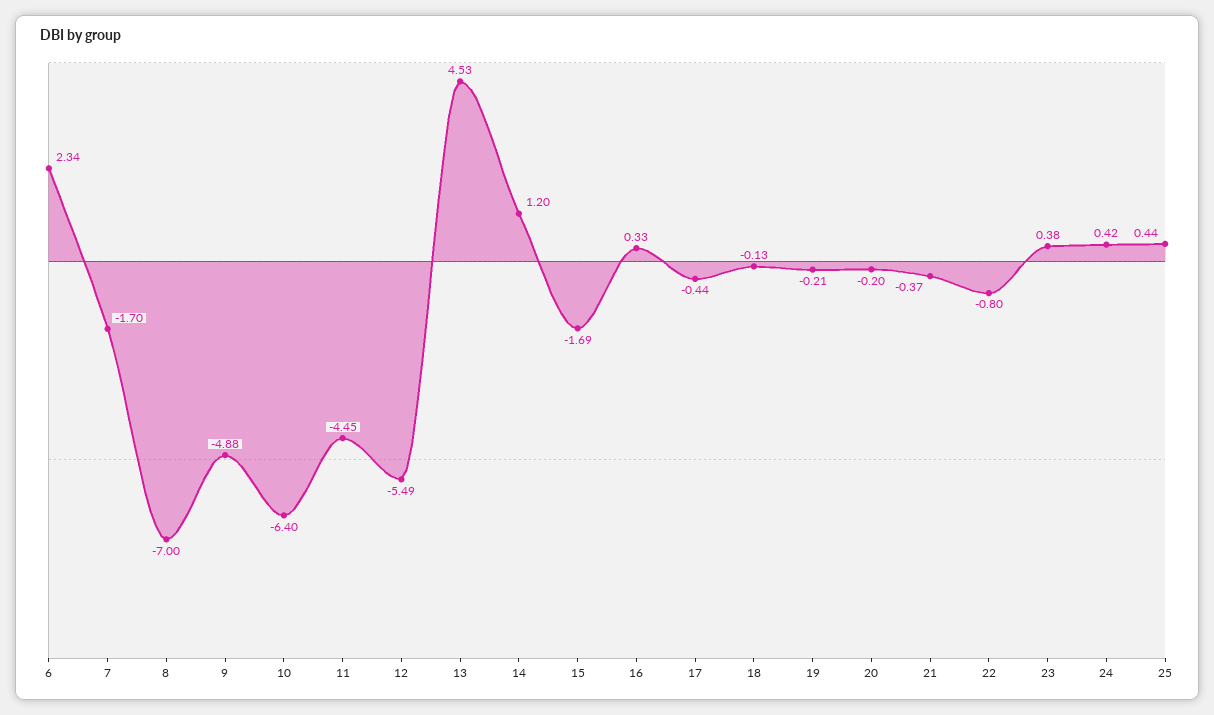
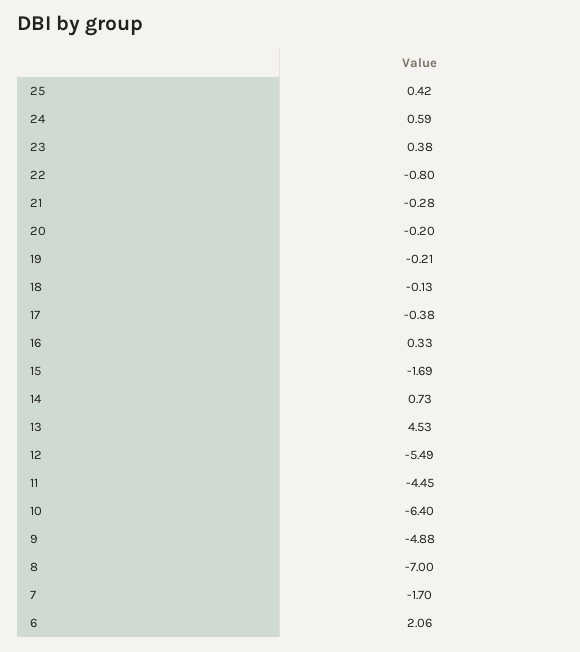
  {
-   "6": 2.34,
+   "6": 2.06,
    "7": -1.7,
    "8": -7,
    "9": -4.88,
    "10": -6.4,
    "11": -4.45,
    "12": -5.49,
    "13": 4.53,
-   "14": 1.2,
+   "14": 0.73,
    "15": -1.69,
    "16": 0.33,
-   "17": -0.44,
+   "17": -0.38,
    "18": -0.13,
    "19": -0.21,
    "20": -0.2,
-   "21": -0.37,
+   "21": -0.28,
    "22": -0.8,
    "23": 0.38,
-   "24": 0.42,
+   "24": 0.59,
-   "25": 0.44
+   "25": 0.42
  }

